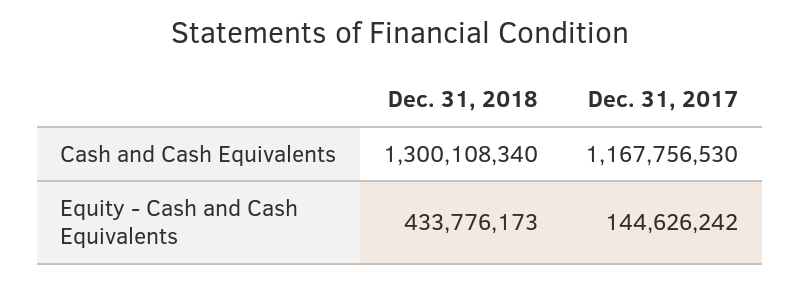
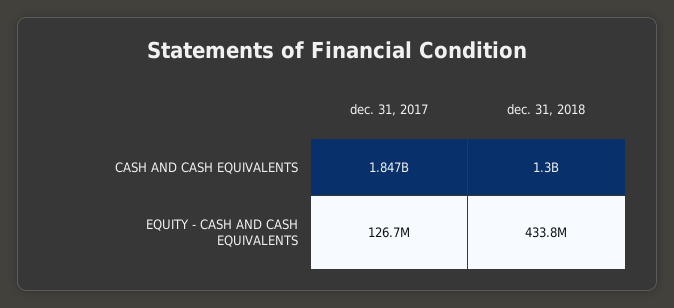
  {
    "Dec. 31, 2018": {
      "Cash and Cash Equivalents": 1300108340,
      "Equity - Cash and Cash Equivalents": 433776173
    },
    "Dec. 31, 2017": {
-     "Cash and Cash Equivalents": 1167756530,
+     "Cash and Cash Equivalents": 1847000000,
-     "Equity - Cash and Cash Equivalents": 144626242
+     "Equity - Cash and Cash Equivalents": 126700000
    }
  }

